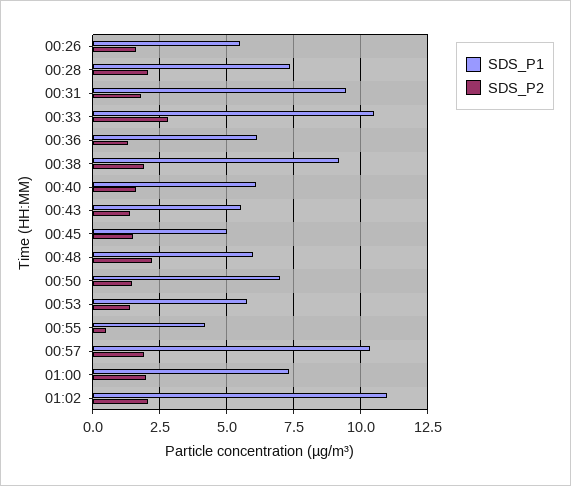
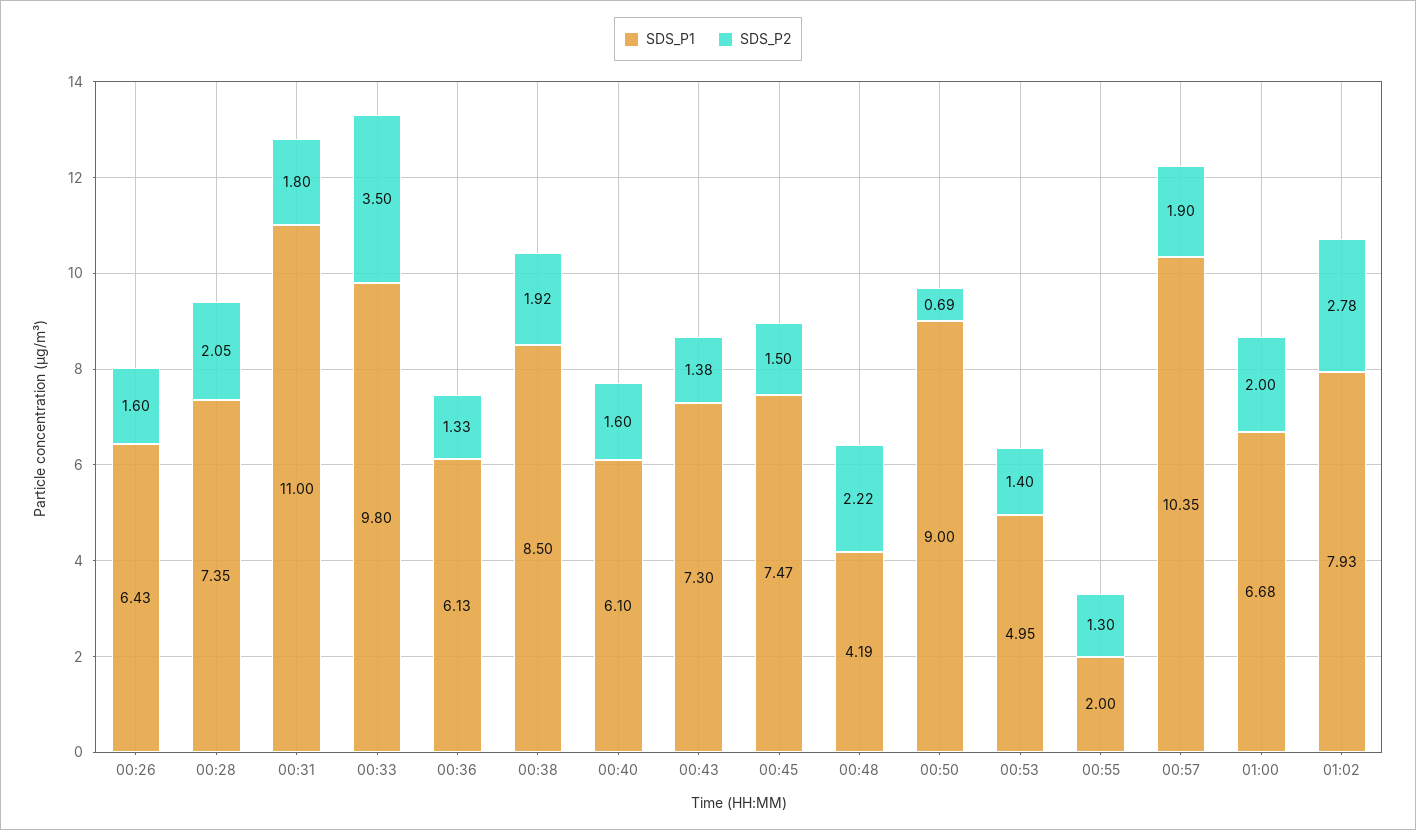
  {
    "SDS_P1": {
-     "00:26": 5.5,
+     "00:26": 6.43,
      "00:28": 7.35,
-     "00:31": 9.5,
+     "00:31": 11,
-     "00:33": 10.5,
+     "00:33": 9.8,
      "00:36": 6.13,
-     "00:38": 9.25,
+     "00:38": 8.5,
      "00:40": 6.1,
-     "00:43": 5.5,
+     "00:43": 7.3,
-     "00:45": 5,
+     "00:45": 7.47,
-     "00:48": 6,
+     "00:48": 4.19,
-     "00:50": 7,
+     "00:50": 9,
-     "00:53": 5.75,
+     "00:53": 4.95,
-     "00:55": 4.25,
+     "00:55": 2,
      "00:57": 10.35,
-     "01:00": 7.25,
+     "01:00": 6.68,
-     "01:02": 11
+     "01:02": 7.93
    },
    "SDS_P2": {
      "00:26": 1.6,
      "00:28": 2.05,
      "00:31": 1.8,
-     "00:33": 2.75,
+     "00:33": 3.5,
      "00:36": 1.33,
      "00:38": 1.92,
      "00:40": 1.6,
      "00:43": 1.38,
      "00:45": 1.5,
      "00:48": 2.22,
-     "00:50": 1.5,
+     "00:50": 0.69,
      "00:53": 1.4,
-     "00:55": 0.5,
+     "00:55": 1.3,
      "00:57": 1.9,
      "01:00": 2,
-     "01:02": 2
+     "01:02": 2.78
    }
  }

